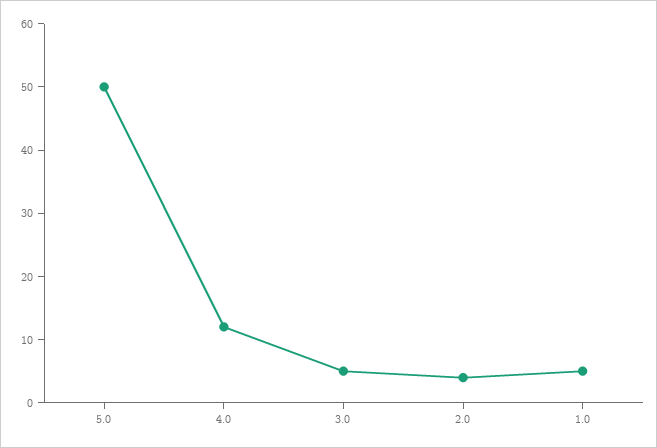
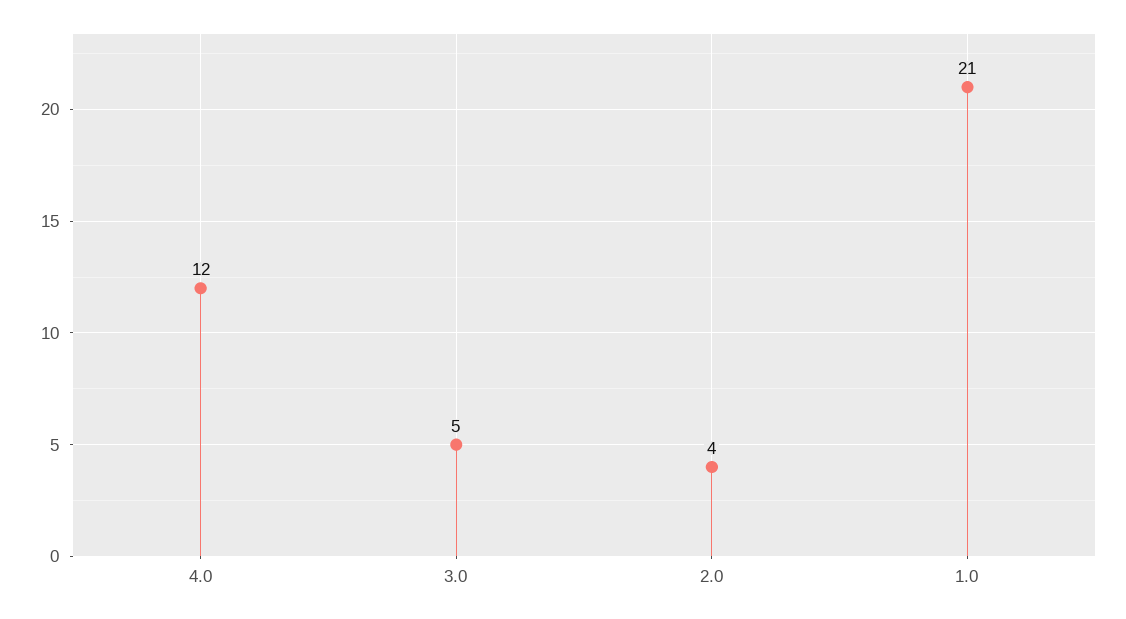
  {
-   "5.0": 50,
    "4.0": 12,
    "3.0": 5,
    "2.0": 4,
-   "1.0": 5
+   "1.0": 21
  }

